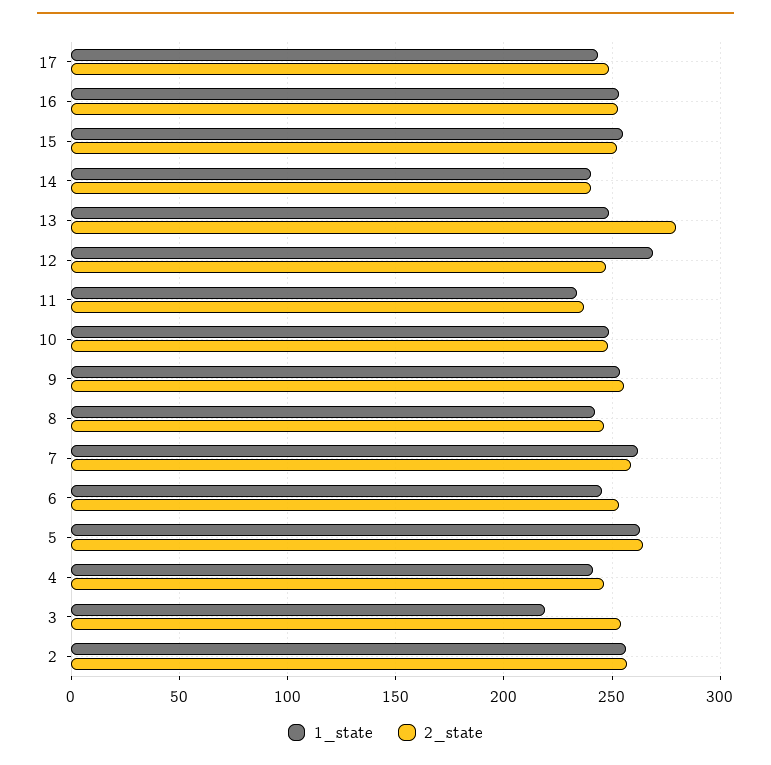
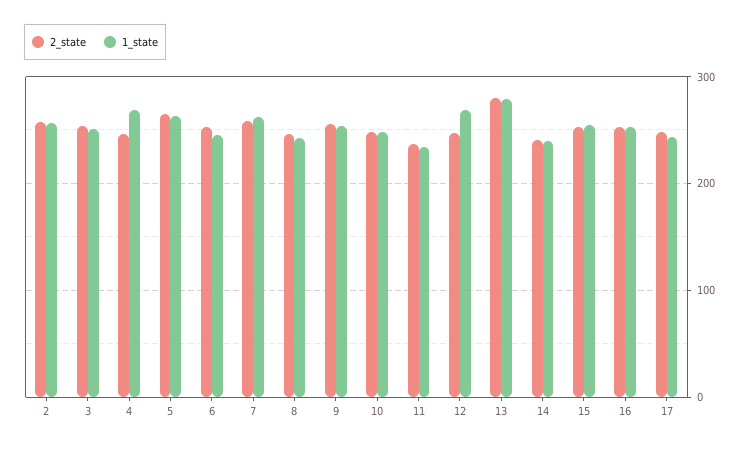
  {
    "1_state": {
      "17": 245,
      "16": 255,
      "15": 255,
      "14": 240,
-     "13": 250,
+     "13": 280,
      "12": 270,
      "11": 235,
      "10": 250,
      "9": 255,
      "8": 240,
      "7": 260,
      "6": 245,
      "5": 265,
-     "4": 240,
+     "4": 270,
-     "3": 220,
+     "3": 250,
      "2": 255
    },
    "2_state": {
      "17": 250,
      "16": 255,
      "15": 250,
      "14": 240,
      "13": 280,
      "12": 245,
      "11": 235,
      "10": 250,
      "9": 255,
      "8": 245,
      "7": 260,
      "6": 255,
      "5": 265,
      "4": 245,
      "3": 255,
      "2": 255
    }
  }

